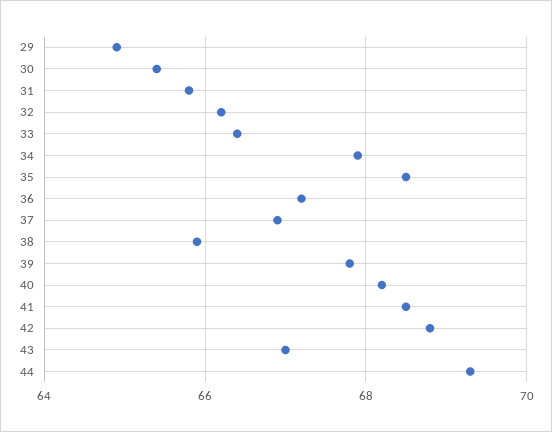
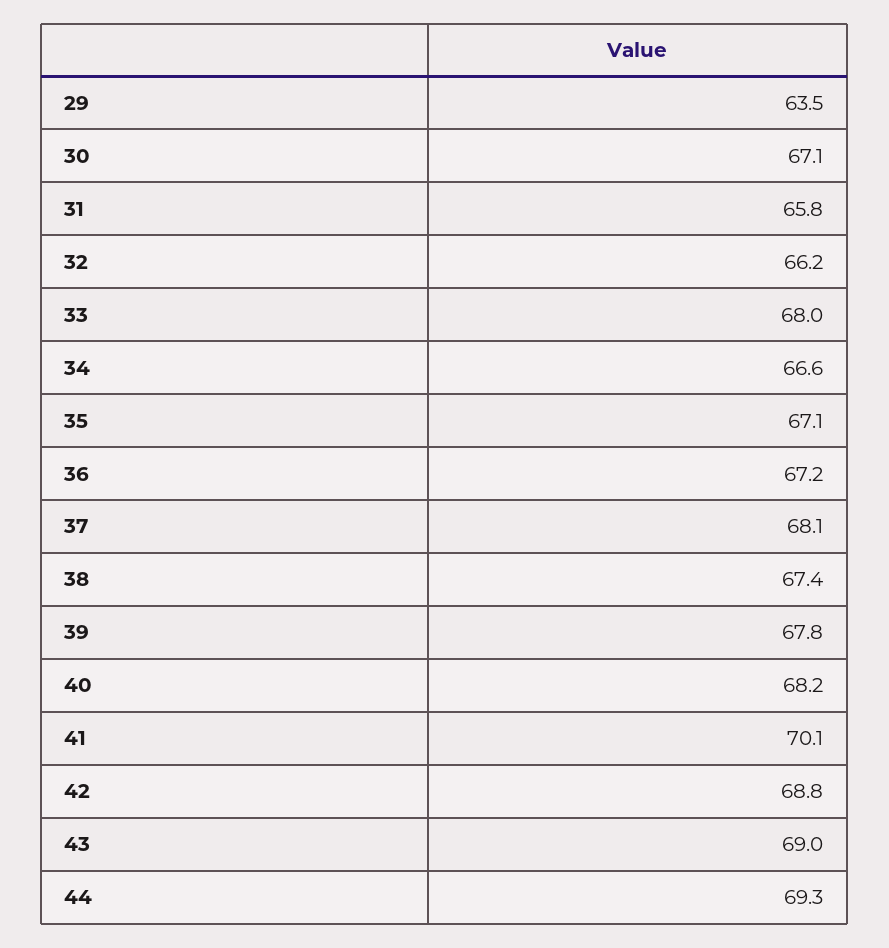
  {
-   "29": 65,
+   "29": 63.5,
-   "30": 65.5,
+   "30": 67.1,
    "31": 65.8,
    "32": 66.2,
-   "33": 66.5,
+   "33": 68,
-   "34": 68,
+   "34": 66.6,
-   "35": 68.5,
+   "35": 67.1,
    "36": 67.2,
-   "37": 67,
+   "37": 68.1,
-   "38": 66,
+   "38": 67.4,
    "39": 67.8,
    "40": 68.2,
-   "41": 68.5,
+   "41": 70.1,
    "42": 68.8,
-   "43": 67,
+   "43": 69,
    "44": 69.3
  }

